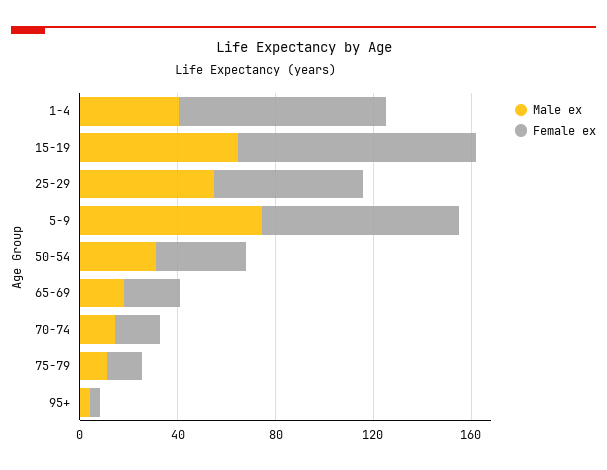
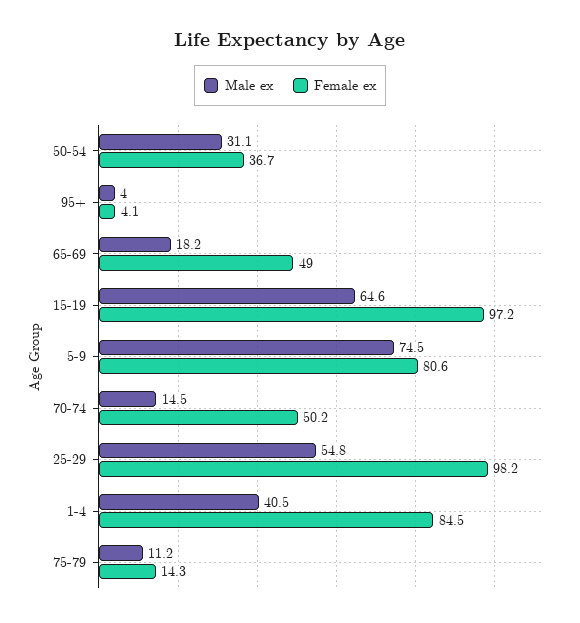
  {
    "Male ex": {
      "1-4": 40.5,
      "15-19": 64.6,
      "25-29": 54.8,
      "5-9": 74.5,
      "50-54": 31.1,
      "65-69": 18.2,
      "70-74": 14.5,
      "75-79": 11.2,
      "95+": 4
    },
    "Female ex": {
      "1-4": 84.5,
      "15-19": 97.2,
-     "25-29": 60,
+     "25-29": 98.2,
      "5-9": 80.6,
      "50-54": 36.7,
-     "65-69": 20,
+     "65-69": 49,
-     "70-74": 20,
+     "70-74": 50.2,
      "75-79": 14.3,
      "95+": 4.1
    }
  }

